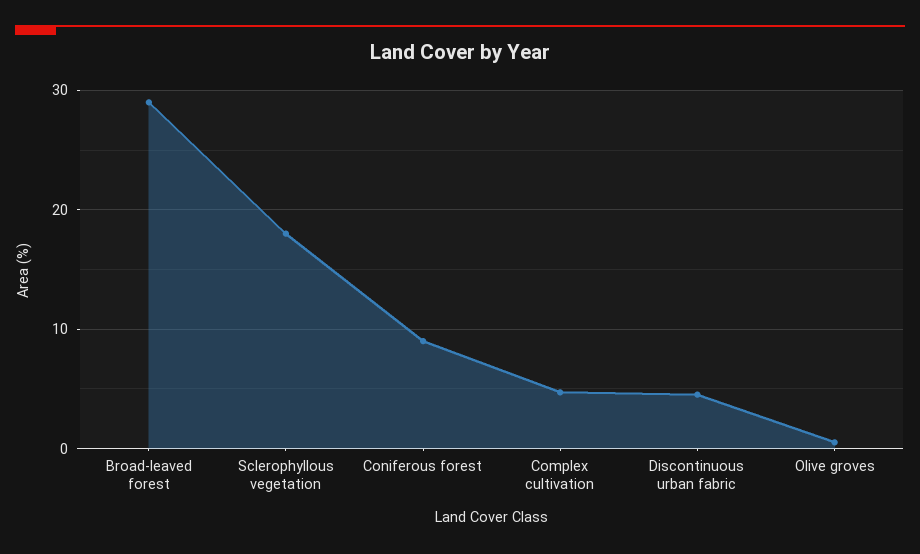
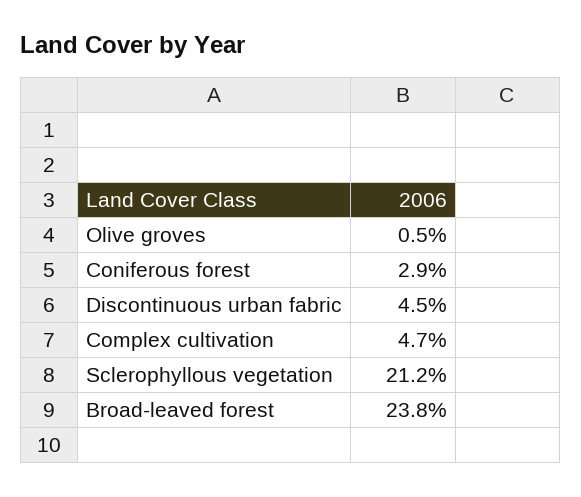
  {
-   "Broad-leaved forest": 29,
+   "Broad-leaved forest": 23.8,
-   "Sclerophyllous vegetation": 18,
+   "Sclerophyllous vegetation": 21.2,
-   "Coniferous forest": 9,
+   "Coniferous forest": 2.9,
    "Complex cultivation": 4.7,
    "Discontinuous urban fabric": 4.5,
    "Olive groves": 0.5
  }

